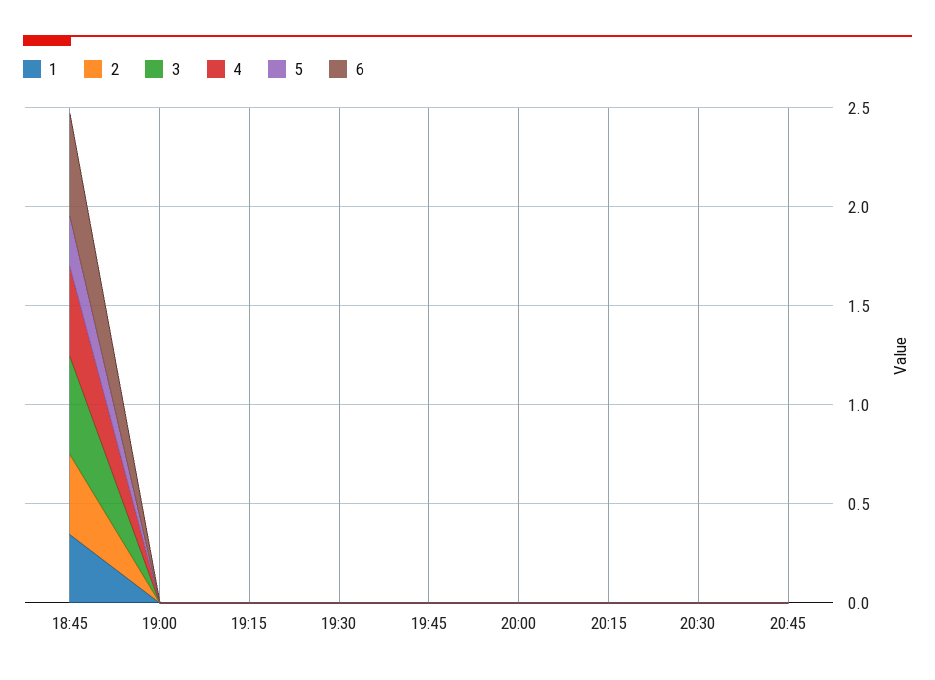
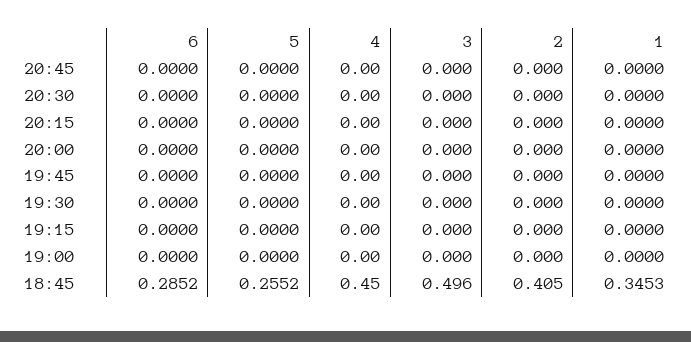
  {
    "1": {
      "18:45": 0.3453,
      "19:00": 0,
      "19:15": 0,
      "19:30": 0,
      "19:45": 0,
      "20:00": 0,
      "20:15": 0,
      "20:30": 0,
      "20:45": 0
    },
    "2": {
      "18:45": 0.405,
      "19:00": 0,
      "19:15": 0,
      "19:30": 0,
      "19:45": 0,
      "20:00": 0,
      "20:15": 0,
      "20:30": 0,
      "20:45": 0
    },
    "3": {
      "18:45": 0.496,
      "19:00": 0,
      "19:15": 0,
      "19:30": 0,
      "19:45": 0,
      "20:00": 0,
      "20:15": 0,
      "20:30": 0,
      "20:45": 0
    },
    "4": {
      "18:45": 0.45,
      "19:00": 0,
      "19:15": 0,
      "19:30": 0,
      "19:45": 0,
      "20:00": 0,
      "20:15": 0,
      "20:30": 0,
      "20:45": 0
    },
    "5": {
      "18:45": 0.2552,
      "19:00": 0,
      "19:15": 0,
      "19:30": 0,
      "19:45": 0,
      "20:00": 0,
      "20:15": 0,
      "20:30": 0,
      "20:45": 0
    },
    "6": {
-     "18:45": 0.5,
+     "18:45": 0.2852,
      "19:00": 0,
      "19:15": 0,
      "19:30": 0,
      "19:45": 0,
      "20:00": 0,
      "20:15": 0,
      "20:30": 0,
      "20:45": 0
    }
  }

